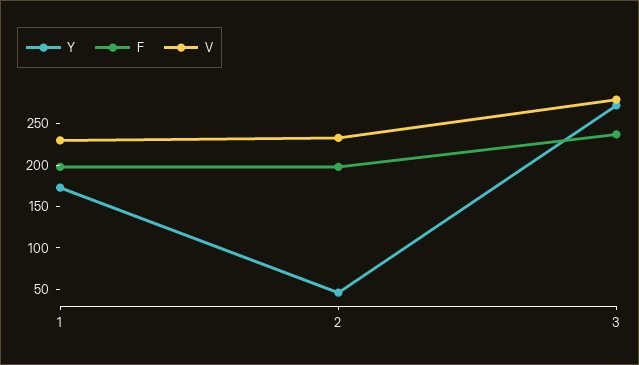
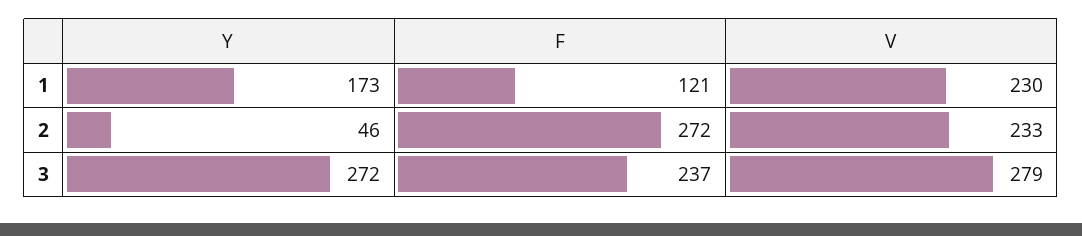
  {
    "Y": {
      "1": 173,
      "2": 46,
      "3": 272
    },
    "F": {
-     "1": 200,
+     "1": 121,
-     "2": 200,
+     "2": 272,
      "3": 237
    },
    "V": {
      "1": 230,
      "2": 233,
      "3": 279
    }
  }

